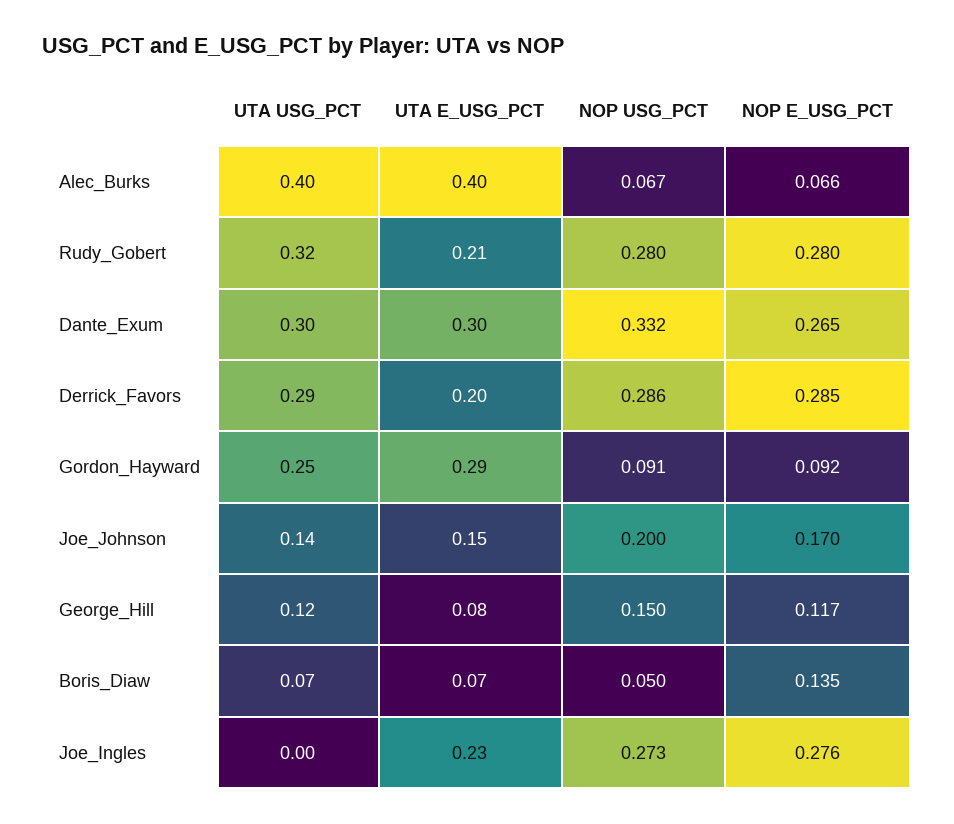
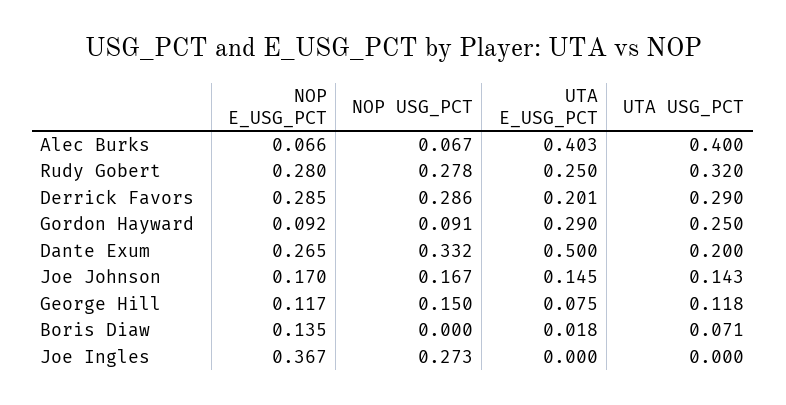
  {
    "UTA USG_PCT": {
      "Alec_Burks": 0.4,
      "Rudy_Gobert": 0.32,
-     "Dante_Exum": 0.3,
+     "Dante_Exum": 0.2,
      "Derrick_Favors": 0.29,
      "Gordon_Hayward": 0.25,
      "Joe_Johnson": 0.143,
      "George_Hill": 0.118,
      "Boris_Diaw": 0.071,
      "Joe_Ingles": 0
    },
    "UTA E_USG_PCT": {
      "Alec_Burks": 0.403,
-     "Rudy_Gobert": 0.21,
+     "Rudy_Gobert": 0.25,
-     "Dante_Exum": 0.3,
+     "Dante_Exum": 0.5,
      "Derrick_Favors": 0.201,
      "Gordon_Hayward": 0.29,
      "Joe_Johnson": 0.145,
      "George_Hill": 0.075,
-     "Boris_Diaw": 0.07,
+     "Boris_Diaw": 0.018,
-     "Joe_Ingles": 0.23
+     "Joe_Ingles": 0
    },
    "NOP USG_PCT": {
      "Alec_Burks": 0.067,
-     "Rudy_Gobert": 0.28,
+     "Rudy_Gobert": 0.278,
      "Dante_Exum": 0.332,
      "Derrick_Favors": 0.286,
      "Gordon_Hayward": 0.091,
-     "Joe_Johnson": 0.2,
+     "Joe_Johnson": 0.167,
      "George_Hill": 0.15,
-     "Boris_Diaw": 0.05,
+     "Boris_Diaw": 0,
      "Joe_Ingles": 0.273
    },
    "NOP E_USG_PCT": {
      "Alec_Burks": 0.066,
      "Rudy_Gobert": 0.28,
      "Dante_Exum": 0.265,
      "Derrick_Favors": 0.285,
      "Gordon_Hayward": 0.092,
      "Joe_Johnson": 0.17,
      "George_Hill": 0.117,
      "Boris_Diaw": 0.135,
-     "Joe_Ingles": 0.276
+     "Joe_Ingles": 0.367
    }
  }

